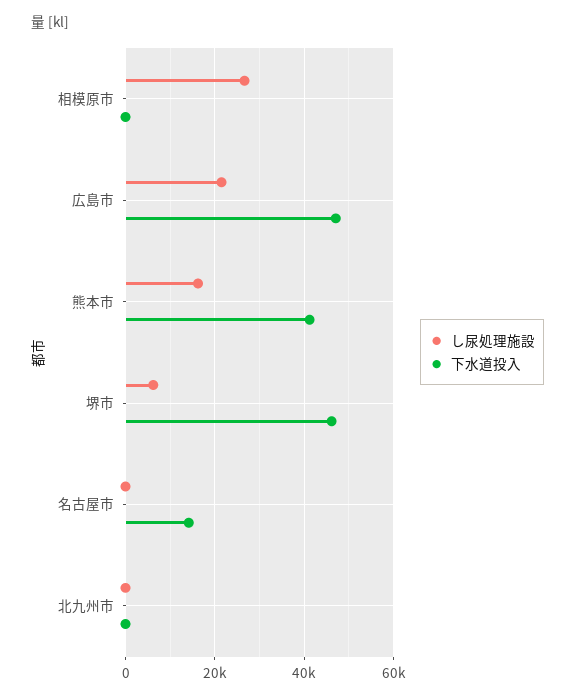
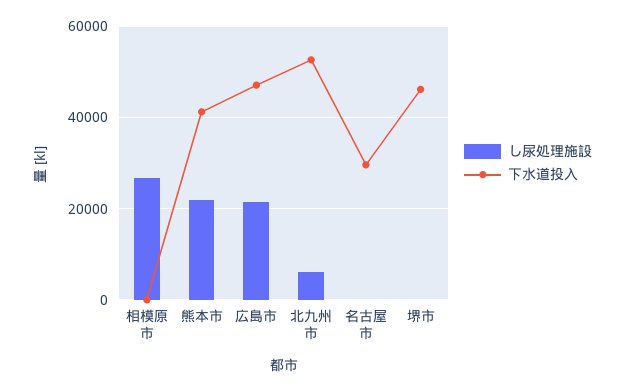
  {
    "し尿処理施設": {
      "相模原市": 26000,
      "広島市": 22000,
-     "熊本市": 16000,
+     "熊本市": 22000,
-     "堺市": 6000,
+     "堺市": 0,
      "名古屋市": 0,
-     "北九州市": 0
+     "北九州市": 6000
    },
    "下水道投入": {
      "相模原市": 0,
      "広島市": 48000,
      "熊本市": 42000,
      "堺市": 46000,
-     "名古屋市": 14000,
+     "名古屋市": 30000,
-     "北九州市": 0
+     "北九州市": 52000
    }
  }

